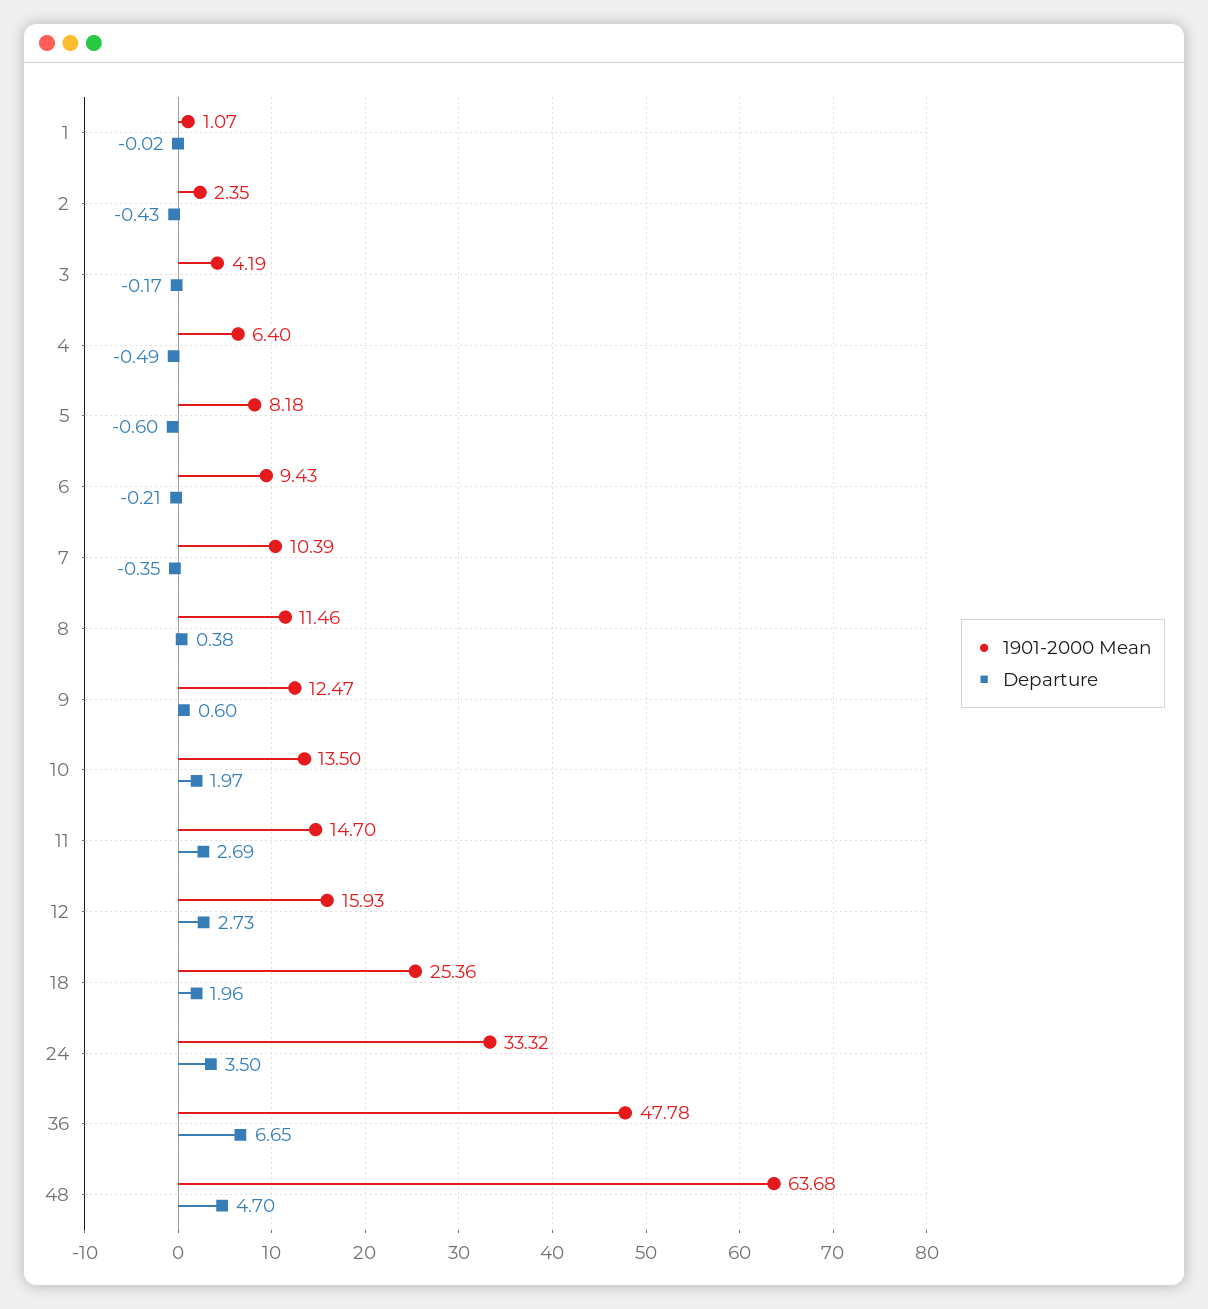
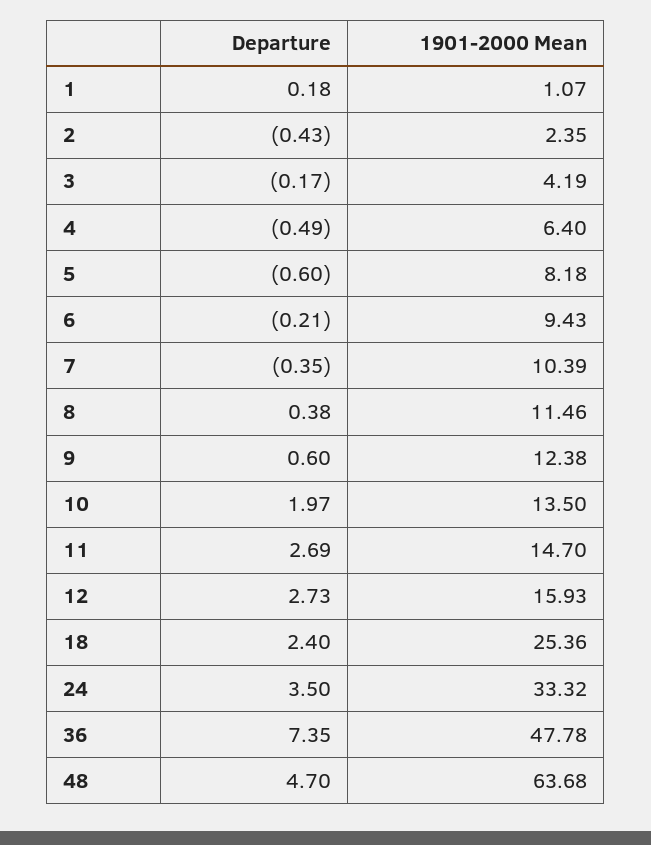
  {
    "1901-2000 Mean": {
      "1": 1.07,
      "2": 2.35,
      "3": 4.19,
      "4": 6.4,
      "5": 8.18,
      "6": 9.43,
      "7": 10.39,
      "8": 11.46,
-     "9": 12.47,
+     "9": 12.38,
      "10": 13.5,
      "11": 14.7,
      "12": 15.93,
      "18": 25.36,
      "24": 33.32,
      "36": 47.78,
      "48": 63.68
    },
    "Departure": {
-     "1": -0.02,
+     "1": 0.18,
      "2": -0.43,
      "3": -0.17,
      "4": -0.49,
      "5": -0.6,
      "6": -0.21,
      "7": -0.35,
      "8": 0.38,
      "9": 0.6,
      "10": 1.97,
      "11": 2.69,
      "12": 2.73,
-     "18": 1.96,
+     "18": 2.4,
      "24": 3.5,
-     "36": 6.65,
+     "36": 7.35,
      "48": 4.7
    }
  }

